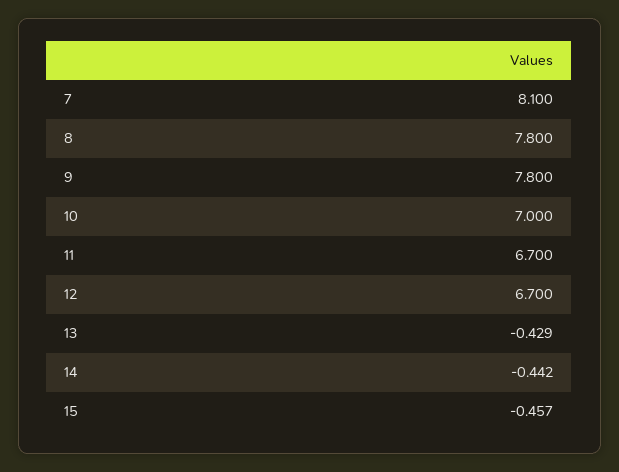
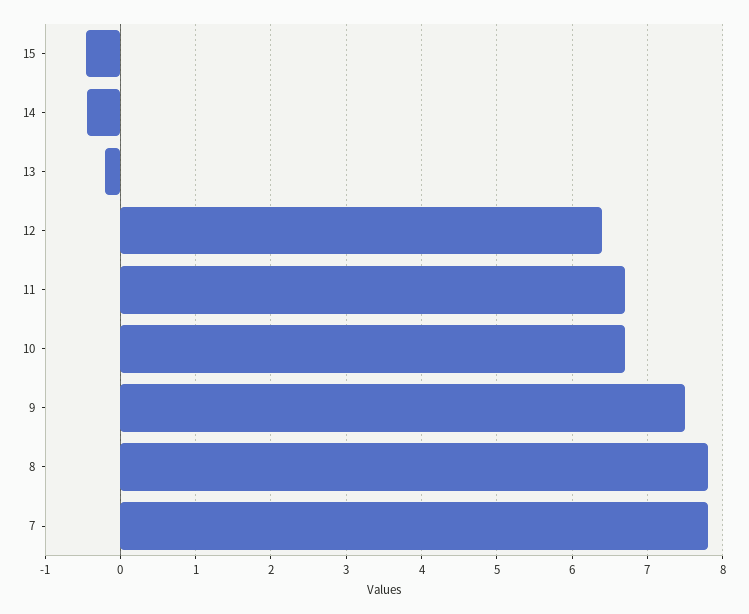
  {
-   "7": 8.1,
+   "7": 7.8,
    "8": 7.8,
-   "9": 7.8,
+   "9": 7.5,
-   "10": 7,
+   "10": 6.7,
    "11": 6.7,
-   "12": 6.7,
+   "12": 6.4,
-   "13": -0.429,
+   "13": -0.2,
    "14": -0.442,
    "15": -0.457
  }

